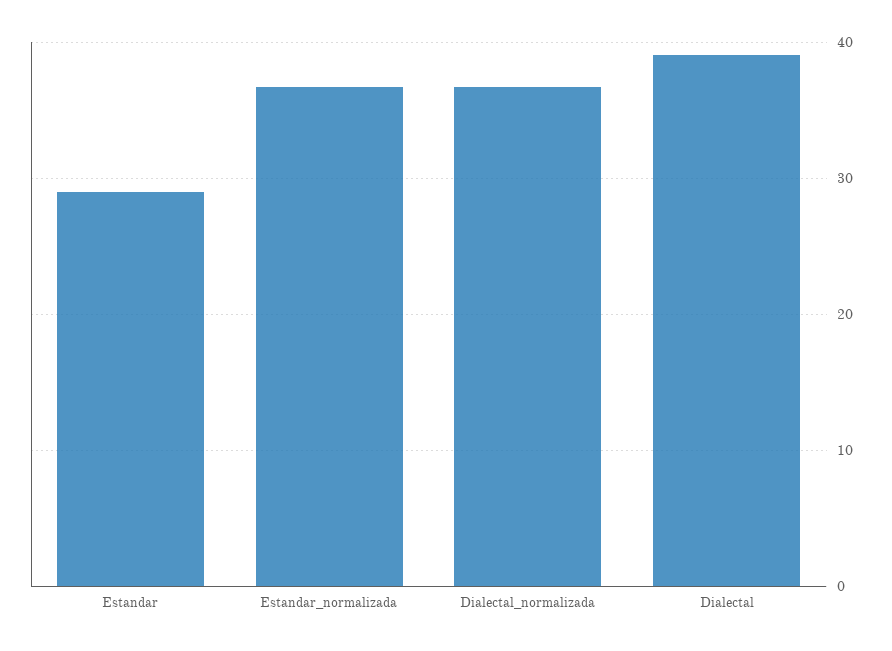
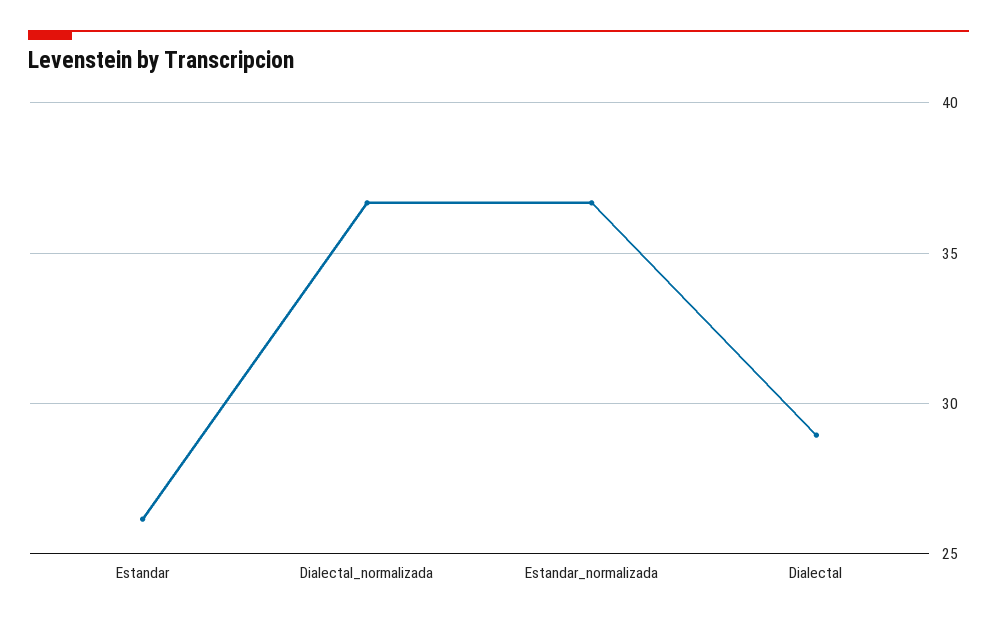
  {
-   "Estandar": 29,
+   "Estandar": 26,
    "Estandar_normalizada": 36.5,
    "Dialectal_normalizada": 36.5,
-   "Dialectal": 39
+   "Dialectal": 29
  }

